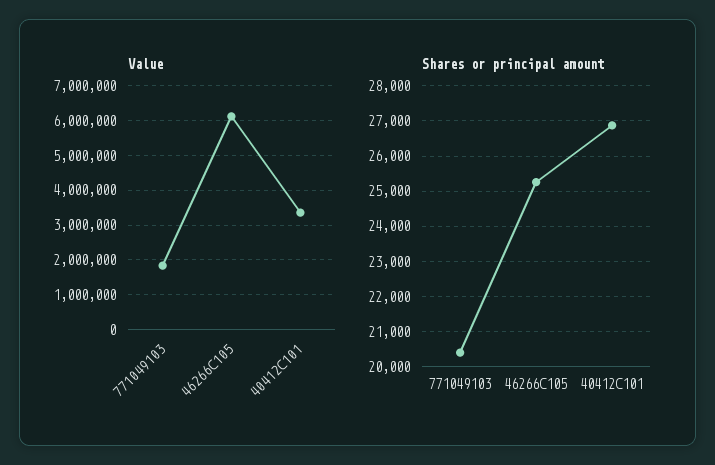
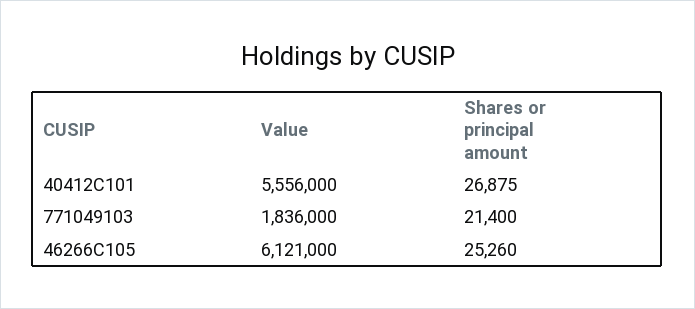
  {
    "Value": {
      "771049103": 1836000,
      "46266C105": 6121000,
-     "40412C101": 3400000
+     "40412C101": 5556000
    },
    "Shares or principal amount": {
-     "771049103": 20400,
+     "771049103": 21400,
      "46266C105": 25260,
      "40412C101": 26875
    }
  }

